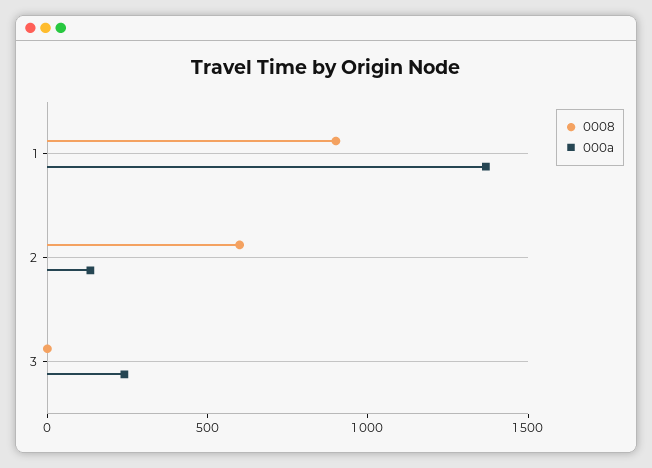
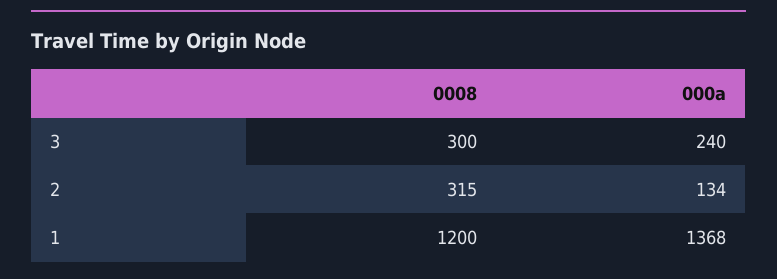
  {
    "0008": {
-     "1": 900,
+     "1": 1200,
-     "2": 600,
+     "2": 315,
-     "3": 0
+     "3": 300
    },
    "000a": {
      "1": 1368,
      "2": 134,
      "3": 240
    }
  }

